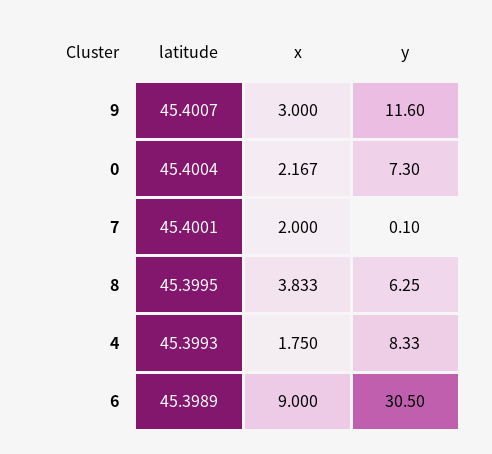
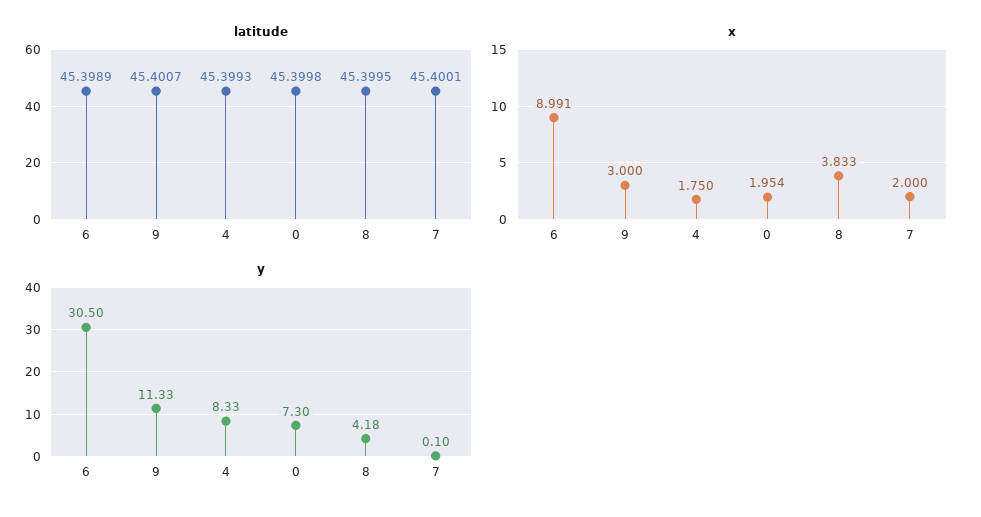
  {
    "latitude": {
      "9": 45.4007,
-     "0": 45.4004,
+     "0": 45.3998,
      "7": 45.4001,
      "8": 45.3995,
      "4": 45.3993,
      "6": 45.3989
    },
    "x": {
      "9": 3,
-     "0": 2.167,
+     "0": 1.954,
      "7": 2,
      "8": 3.833,
      "4": 1.75,
-     "6": 9
+     "6": 8.991
    },
    "y": {
-     "9": 11.6,
+     "9": 11.33,
      "0": 7.3,
      "7": 0.1,
-     "8": 6.25,
+     "8": 4.18,
      "4": 8.33,
      "6": 30.5
    }
  }

